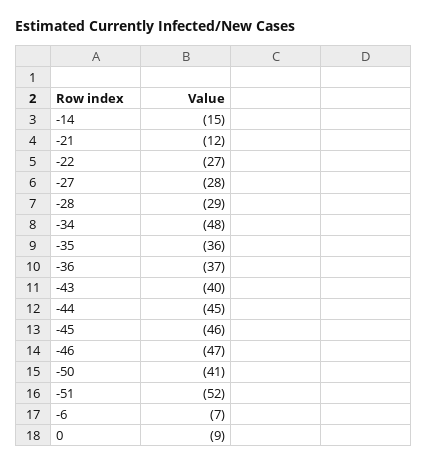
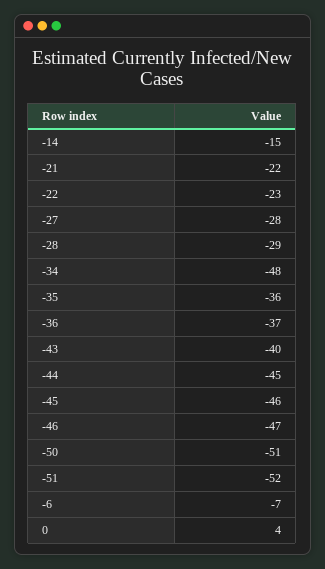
  {
    "-14": -15,
-   "-21": -12,
+   "-21": -22,
-   "-22": -27,
+   "-22": -23,
    "-27": -28,
    "-28": -29,
    "-34": -48,
    "-35": -36,
    "-36": -37,
    "-43": -40,
    "-44": -45,
    "-45": -46,
    "-46": -47,
-   "-50": -41,
+   "-50": -51,
    "-51": -52,
    "-6": -7,
-   "0": -9
+   "0": 4
  }

